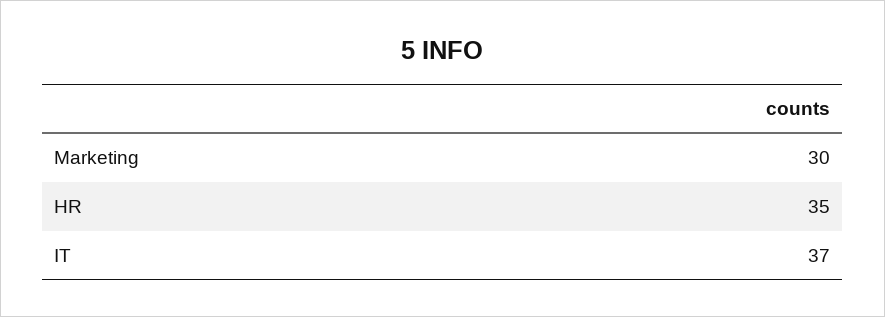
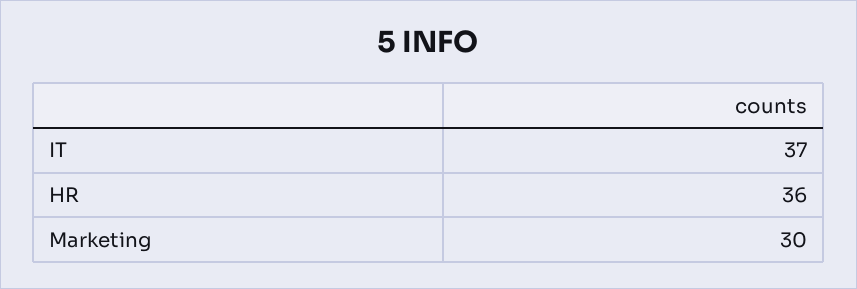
  {
    "Marketing": 30,
-   "HR": 35,
+   "HR": 36,
    "IT": 37
  }

